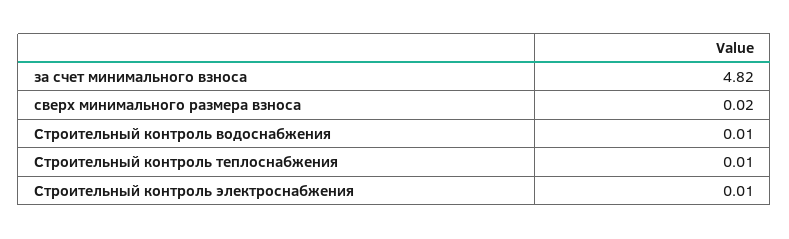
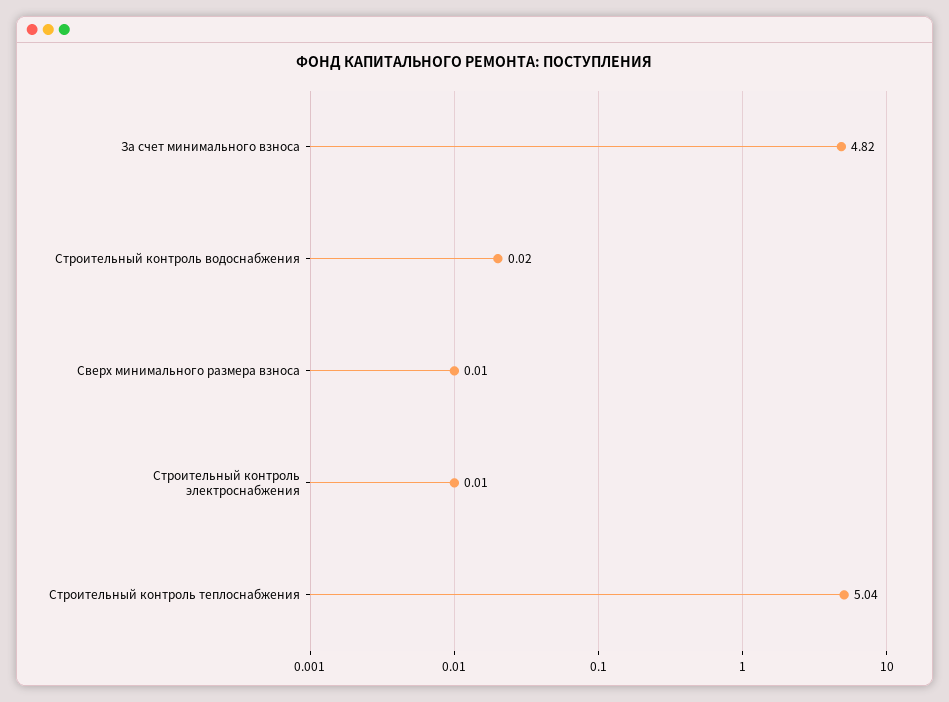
  {
    "за счет минимального взноса": 4.82,
-   "сверх минимального размера взноса": 0.02,
+   "сверх минимального размера взноса": 0.01,
-   "Строительный контроль водоснабжения": 0.01,
+   "Строительный контроль водоснабжения": 0.02,
-   "Строительный контроль теплоснабжения": 0.01,
+   "Строительный контроль теплоснабжения": 5.04,
    "Строительный контроль электроснабжения": 0.01
  }

